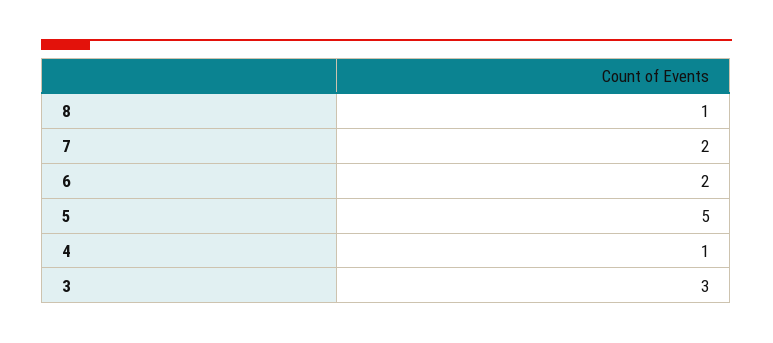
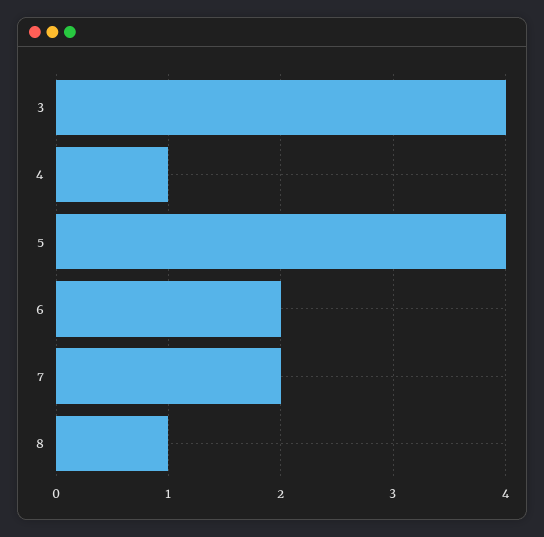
  {
    "8": 1,
    "7": 2,
    "6": 2,
-   "5": 5,
+   "5": 4,
    "4": 1,
-   "3": 3
+   "3": 4
  }

